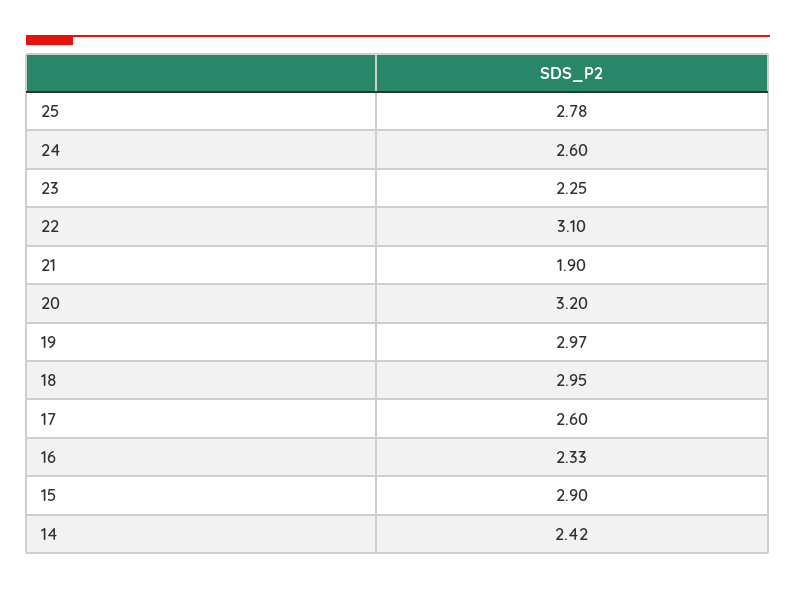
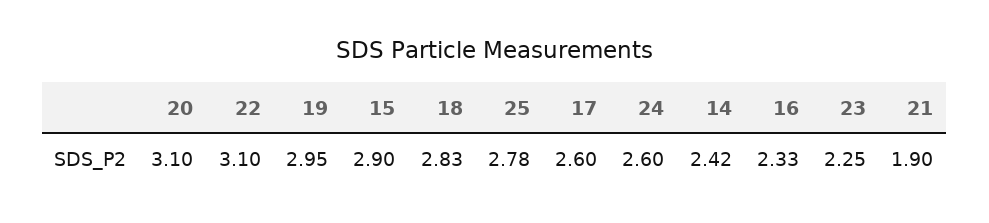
  {
    "25": 2.78,
    "24": 2.6,
    "23": 2.25,
    "22": 3.1,
    "21": 1.9,
-   "20": 3.2,
+   "20": 3.1,
-   "19": 2.97,
+   "19": 2.95,
-   "18": 2.95,
+   "18": 2.83,
    "17": 2.6,
    "16": 2.33,
    "15": 2.9,
    "14": 2.42
  }

